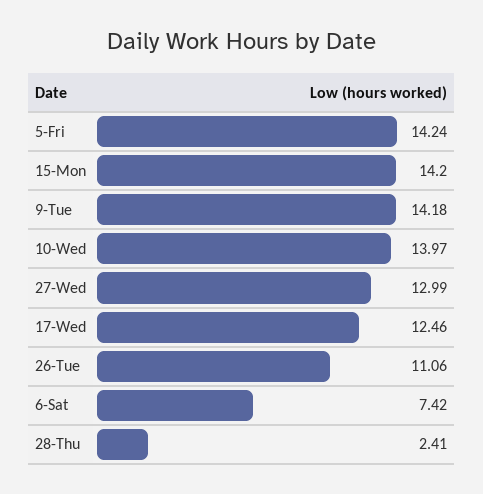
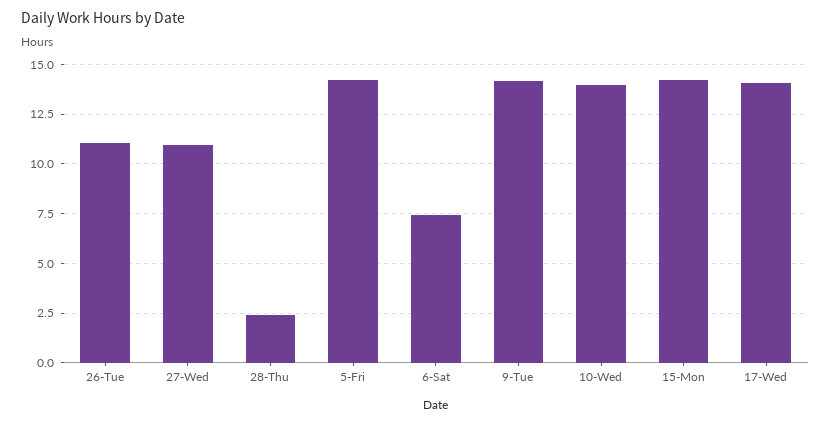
  {
    "5-Fri": 14.24,
    "15-Mon": 14.2,
    "9-Tue": 14.18,
    "10-Wed": 13.97,
-   "27-Wed": 12.99,
+   "27-Wed": 11,
-   "17-Wed": 12.46,
+   "17-Wed": 14,
    "26-Tue": 11.06,
    "6-Sat": 7.42,
    "28-Thu": 2.41
  }

